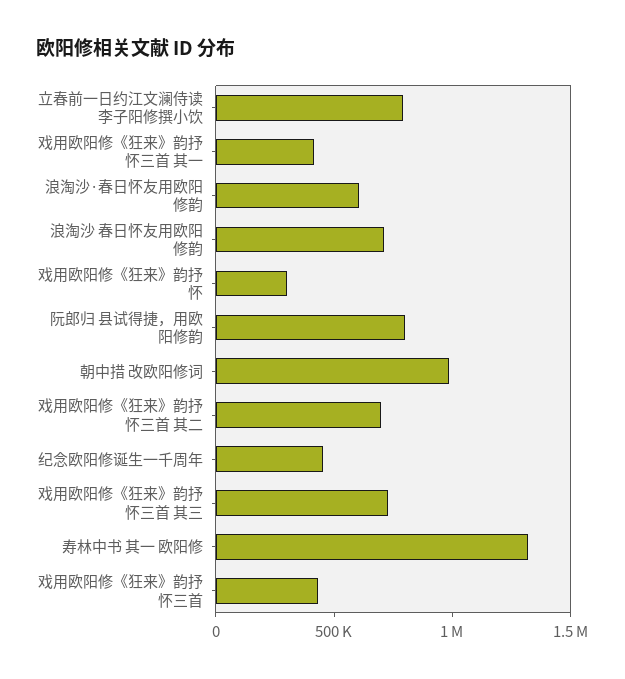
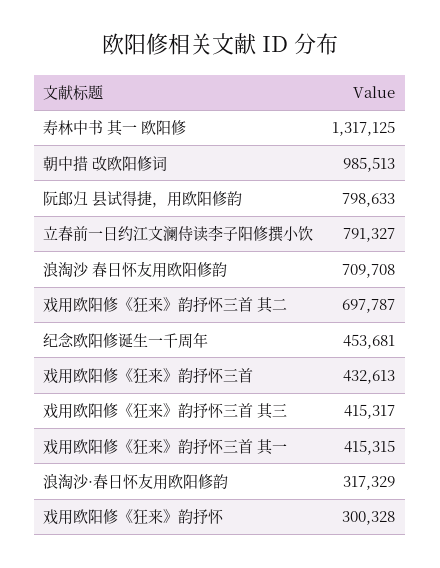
  {
    "立春前一日约江文澜侍读李子阳修撰小饮": 791327,
    "戏用欧阳修《狂来》韵抒怀三首 其一": 415315,
-   "浪淘沙·春日怀友用欧阳修韵": 600000,
+   "浪淘沙·春日怀友用欧阳修韵": 317329,
    "浪淘沙 春日怀友用欧阳修韵": 709708,
    "戏用欧阳修《狂来》韵抒怀": 300328,
    "阮郎归 县试得捷，用欧阳修韵": 798633,
    "朝中措 改欧阳修词": 985513,
    "戏用欧阳修《狂来》韵抒怀三首 其二": 697787,
    "纪念欧阳修诞生一千周年": 453681,
-   "戏用欧阳修《狂来》韵抒怀三首 其三": 700000,
+   "戏用欧阳修《狂来》韵抒怀三首 其三": 415317,
    "寿林中书 其一 欧阳修": 1317125,
    "戏用欧阳修《狂来》韵抒怀三首": 432613
  }

